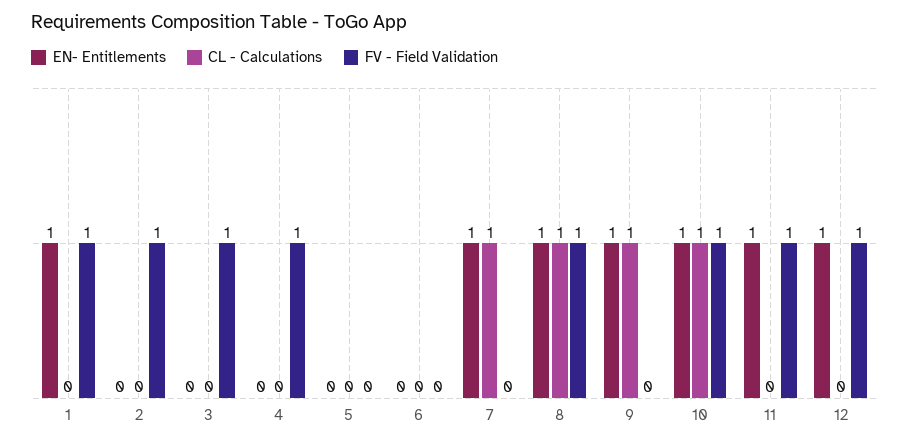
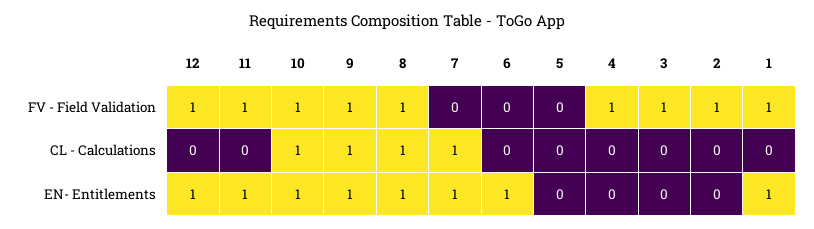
  {
    "EN- Entitlements": {
      "1": 1,
      "2": 0,
      "3": 0,
      "4": 0,
      "5": 0,
-     "6": 0,
+     "6": 1,
      "7": 1,
      "8": 1,
      "9": 1,
      "10": 1,
      "11": 1,
      "12": 1
    },
    "CL - Calculations": {
      "1": 0,
      "2": 0,
      "3": 0,
      "4": 0,
      "5": 0,
      "6": 0,
      "7": 1,
      "8": 1,
      "9": 1,
      "10": 1,
      "11": 0,
      "12": 0
    },
    "FV - Field Validation": {
      "1": 1,
      "2": 1,
      "3": 1,
      "4": 1,
      "5": 0,
      "6": 0,
      "7": 0,
      "8": 1,
-     "9": 0,
+     "9": 1,
      "10": 1,
      "11": 1,
      "12": 1
    }
  }

